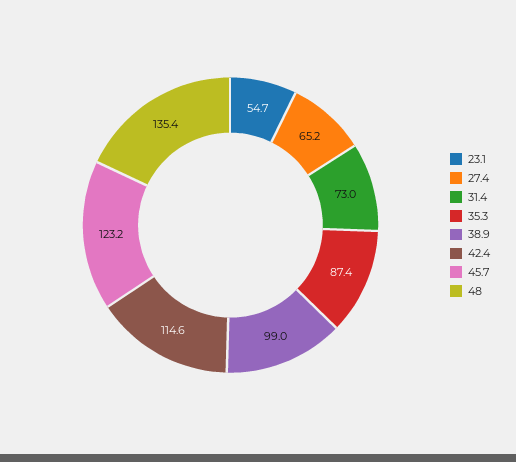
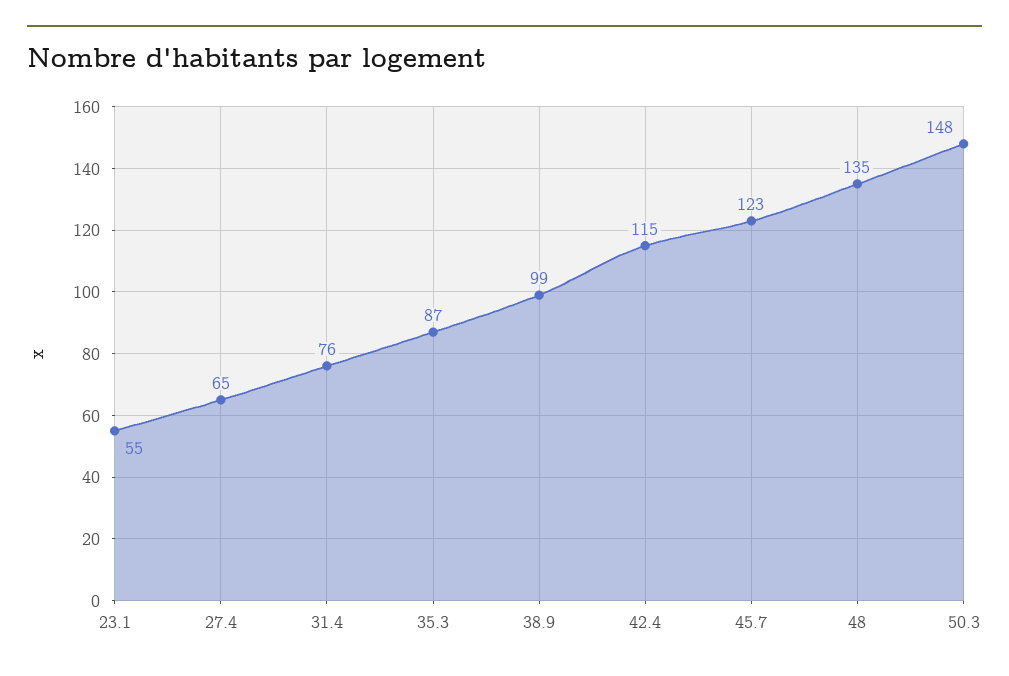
  {
    "23.1": 54.7,
    "27.4": 65.2,
-   "31.4": 73,
+   "31.4": 76,
    "35.3": 87.4,
    "38.9": 99,
    "42.4": 114.6,
    "45.7": 123.2,
-   "48": 135.4
+   "48": 135.4,
+   "50.3": 148
  }

